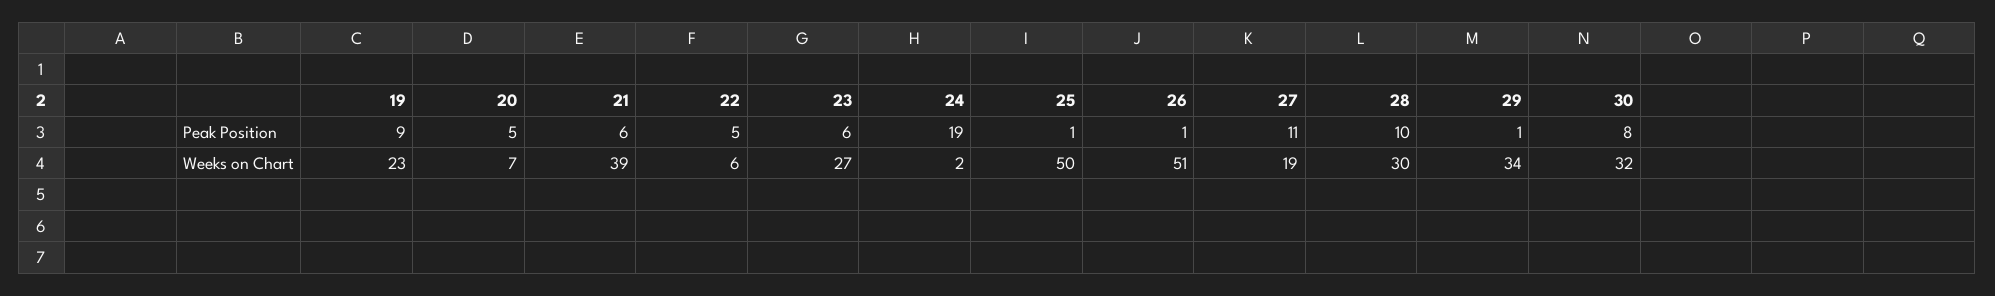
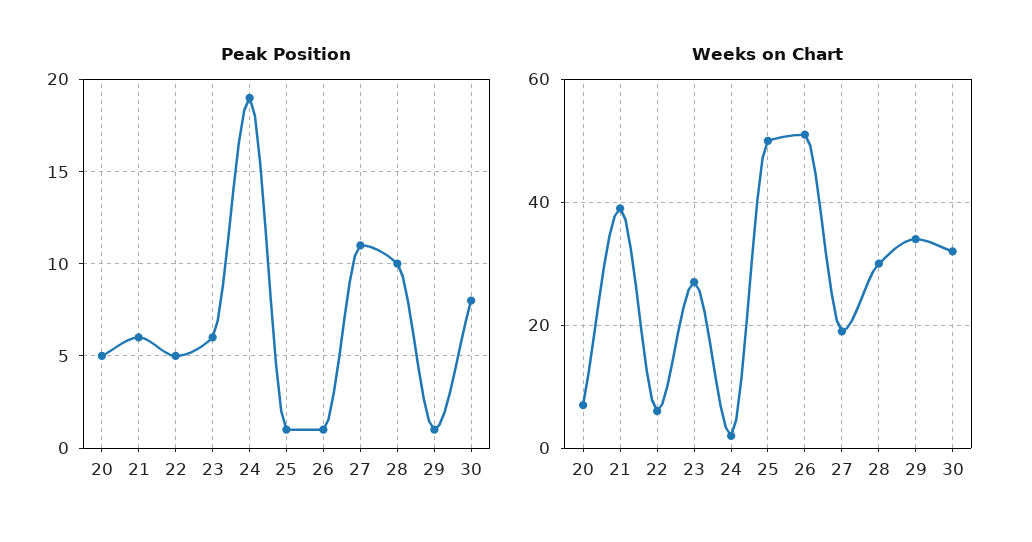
  {
    "Peak Position": {
-     "19": 9,
      "20": 5,
      "21": 6,
      "22": 5,
      "23": 6,
      "24": 19,
      "25": 1,
      "26": 1,
      "27": 11,
      "28": 10,
      "29": 1,
      "30": 8
    },
    "Weeks on Chart": {
-     "19": 23,
      "20": 7,
      "21": 39,
      "22": 6,
      "23": 27,
      "24": 2,
      "25": 50,
      "26": 51,
      "27": 19,
      "28": 30,
      "29": 34,
      "30": 32
    }
  }

